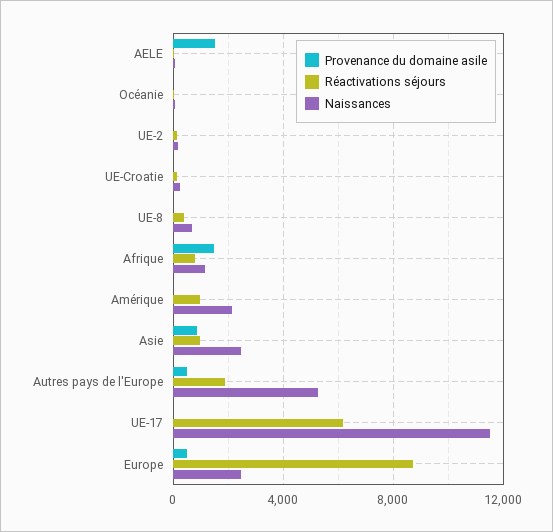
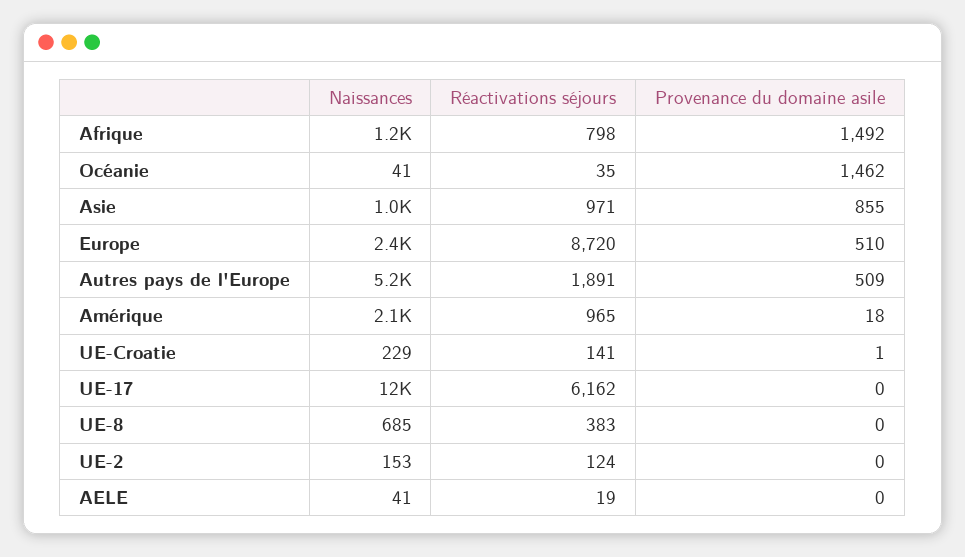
  {
    "Provenance du domaine asile": {
-     "AELE": 1500,
+     "AELE": 0,
-     "Océanie": 0,
+     "Océanie": 1462,
      "UE-2": 0,
      "UE-Croatie": 1,
      "UE-8": 0,
      "Afrique": 1492,
      "Amérique": 18,
      "Asie": 855,
      "Autres pays de l'Europe": 509,
      "UE-17": 0,
      "Europe": 510
    },
    "Réactivations séjours": {
      "AELE": 19,
      "Océanie": 35,
      "UE-2": 124,
      "UE-Croatie": 141,
      "UE-8": 383,
      "Afrique": 798,
      "Amérique": 965,
      "Asie": 971,
      "Autres pays de l'Europe": 1891,
      "UE-17": 6162,
      "Europe": 8720
    },
    "Naissances": {
      "AELE": 41,
      "Océanie": 41,
      "UE-2": 153,
      "UE-Croatie": 229,
      "UE-8": 685,
      "Afrique": 1200,
      "Amérique": 2100,
-     "Asie": 2500,
+     "Asie": 1000,
      "Autres pays de l'Europe": 5200,
      "UE-17": 12000,
      "Europe": 2400
    }
  }

